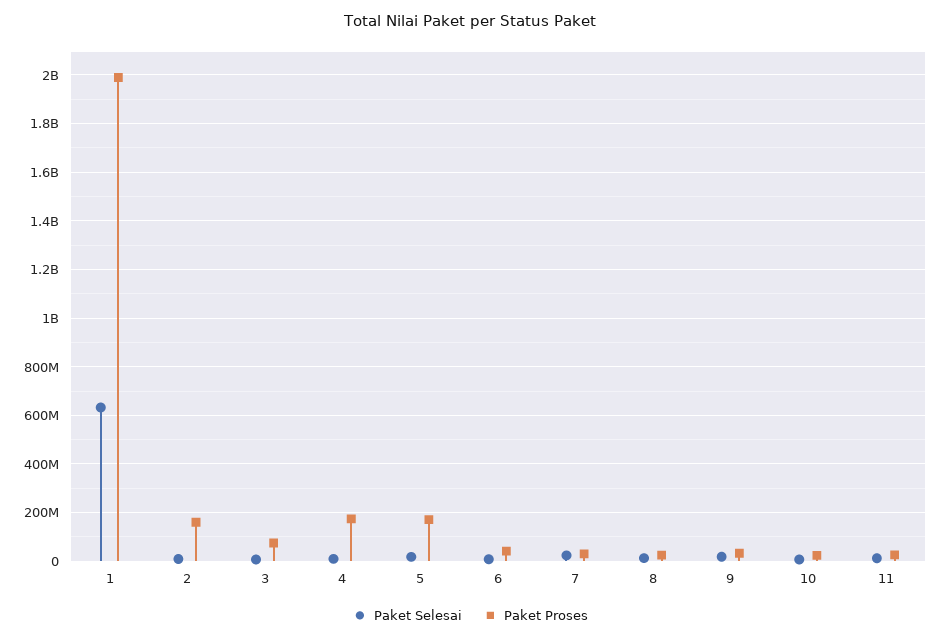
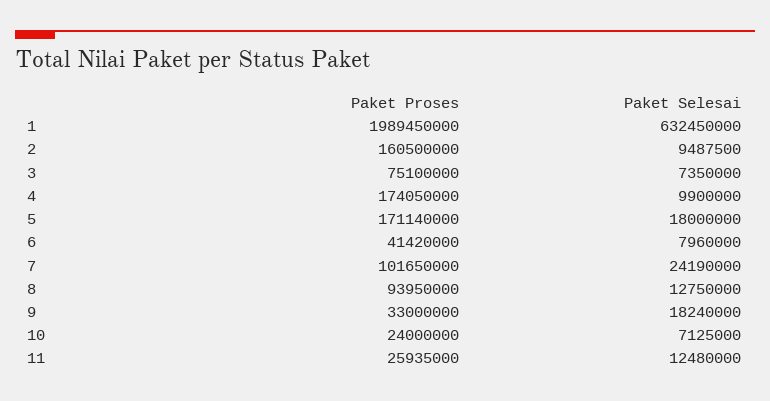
  {
    "Paket Selesai": {
      "1": 632450000,
      "2": 9487500,
      "3": 7350000,
      "4": 9900000,
      "5": 18000000,
      "6": 7960000,
      "7": 24190000,
      "8": 12750000,
      "9": 18240000,
      "10": 7125000,
      "11": 12480000
    },
    "Paket Proses": {
      "1": 1989450000,
      "2": 160500000,
      "3": 75100000,
      "4": 174050000,
      "5": 171140000,
      "6": 41420000,
-     "7": 25000000,
+     "7": 101650000,
-     "8": 25000000,
+     "8": 93950000,
      "9": 33000000,
      "10": 24000000,
      "11": 25935000
    }
  }

